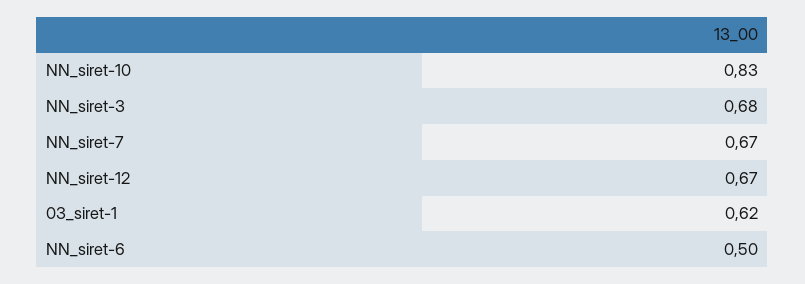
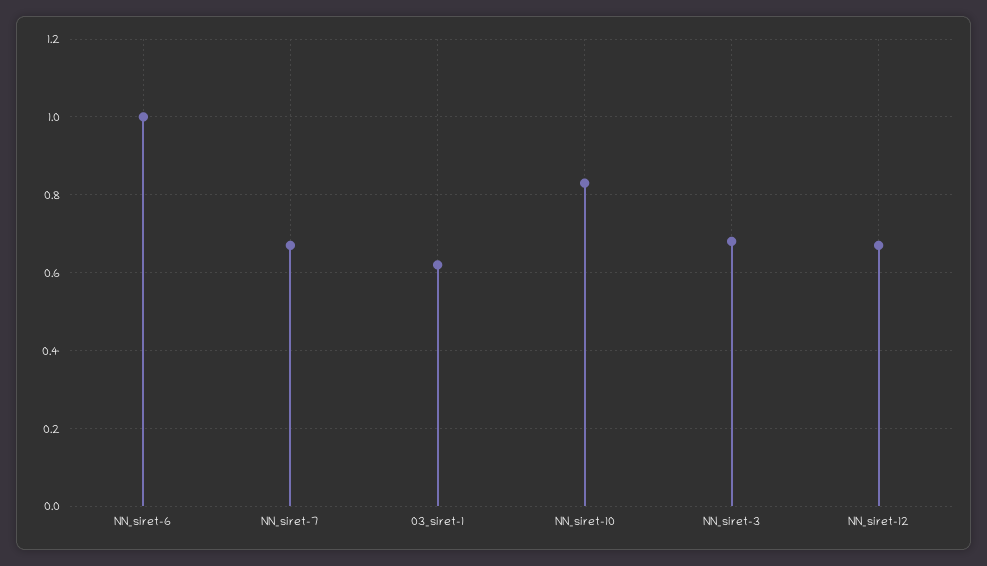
  {
    "NN_siret-10": 0.83,
    "NN_siret-3": 0.68,
    "NN_siret-7": 0.67,
    "NN_siret-12": 0.67,
    "03_siret-1": 0.62,
-   "NN_siret-6": 0.5
+   "NN_siret-6": 1
  }

